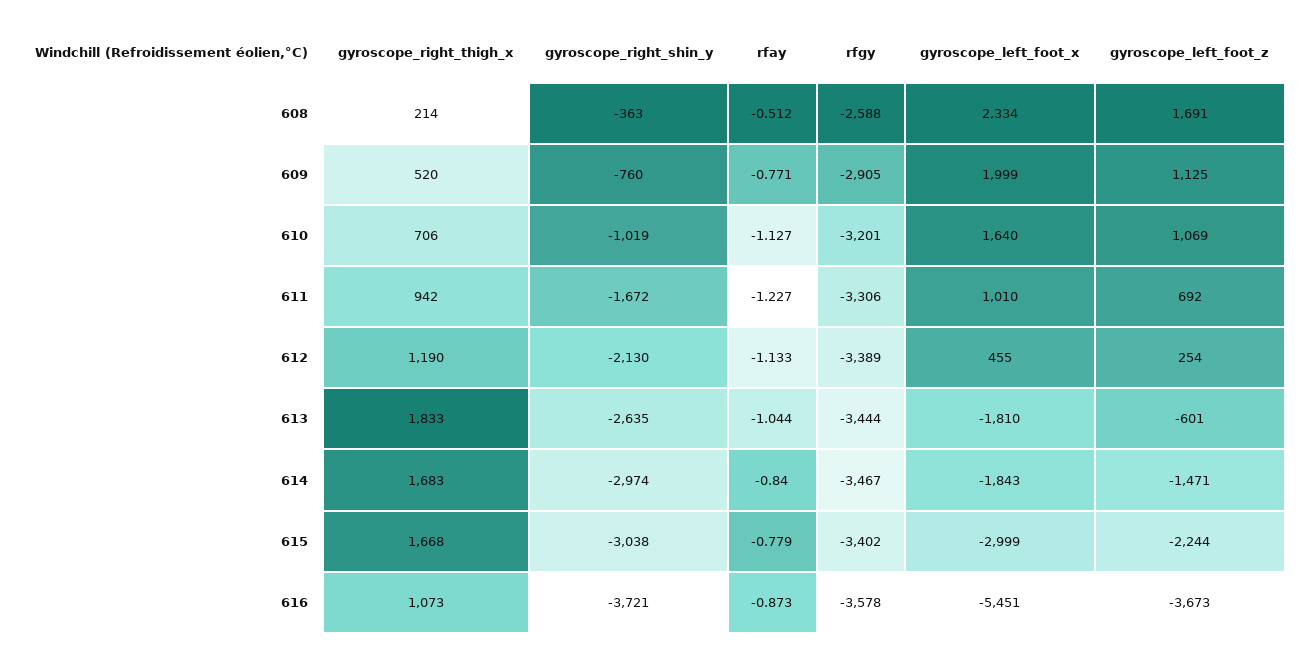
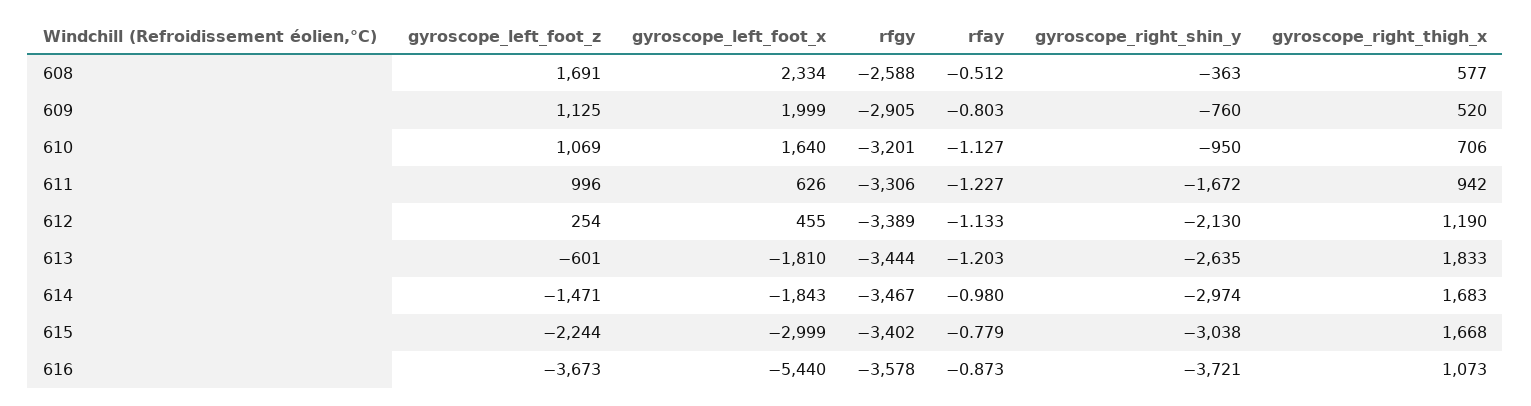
  {
    "gyroscope_right_thigh_x": {
-     "608": 214,
+     "608": 577,
      "609": 520,
      "610": 706,
      "611": 942,
      "612": 1190,
      "613": 1833,
      "614": 1683,
      "615": 1668,
      "616": 1073
    },
    "gyroscope_right_shin_y": {
      "608": -363,
      "609": -760,
-     "610": -1019,
+     "610": -950,
      "611": -1672,
      "612": -2130,
      "613": -2635,
      "614": -2974,
      "615": -3038,
      "616": -3721
    },
    "rfay": {
      "608": -0.512,
-     "609": -0.771,
+     "609": -0.803,
      "610": -1.127,
      "611": -1.227,
      "612": -1.133,
-     "613": -1.044,
+     "613": -1.203,
-     "614": -0.84,
+     "614": -0.98,
      "615": -0.779,
      "616": -0.873
    },
    "rfgy": {
      "608": -2588,
      "609": -2905,
      "610": -3201,
      "611": -3306,
      "612": -3389,
      "613": -3444,
      "614": -3467,
      "615": -3402,
      "616": -3578
    },
    "gyroscope_left_foot_x": {
      "608": 2334,
      "609": 1999,
      "610": 1640,
-     "611": 1010,
+     "611": 626,
      "612": 455,
      "613": -1810,
      "614": -1843,
      "615": -2999,
-     "616": -5451
+     "616": -5440
    },
    "gyroscope_left_foot_z": {
      "608": 1691,
      "609": 1125,
      "610": 1069,
-     "611": 692,
+     "611": 996,
      "612": 254,
      "613": -601,
      "614": -1471,
      "615": -2244,
      "616": -3673
    }
  }

